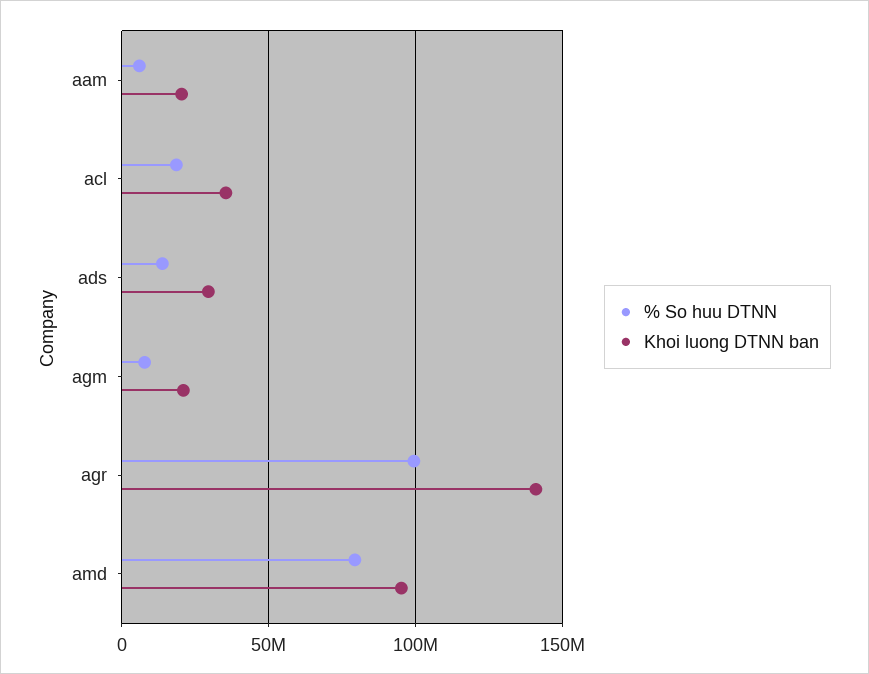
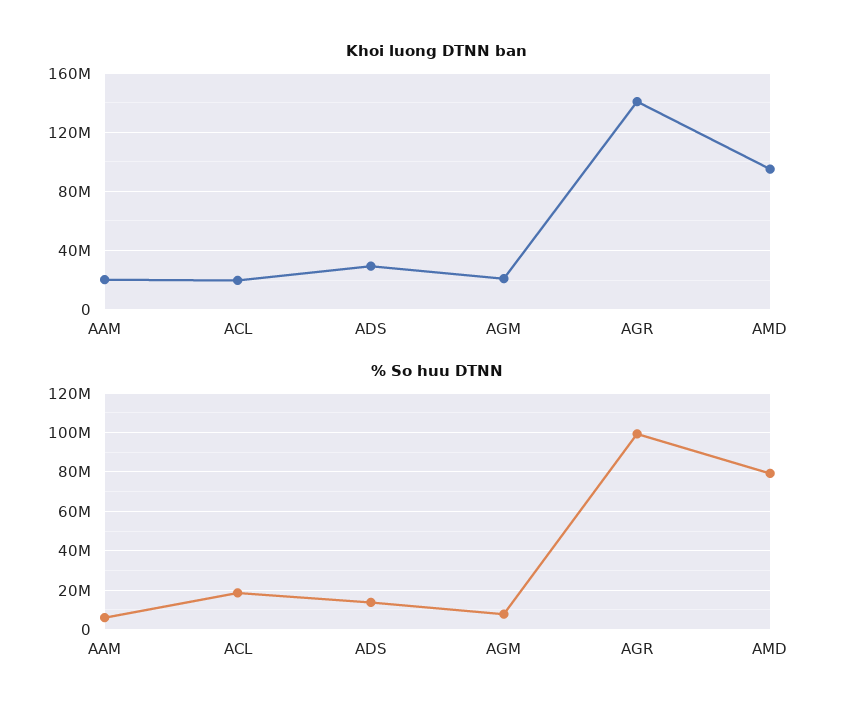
  {
    "% So huu DTNN": {
      "aam": 5000000,
      "acl": 20000000,
      "ads": 15000000,
      "agm": 10000000,
      "agr": 100000000,
      "amd": 80000000
    },
    "Khoi luong DTNN ban": {
      "aam": 20000000,
-     "acl": 35000000,
+     "acl": 20000000,
      "ads": 30000000,
      "agm": 20000000,
      "agr": 140000000,
      "amd": 95000000
    }
  }

